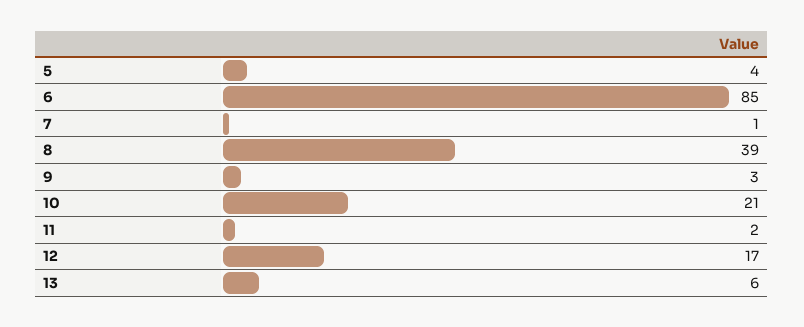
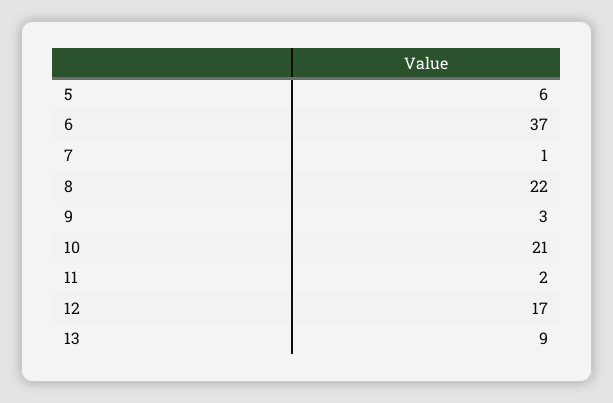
  {
-   "5": 4,
+   "5": 6,
-   "6": 85,
+   "6": 37,
    "7": 1,
-   "8": 39,
+   "8": 22,
    "9": 3,
    "10": 21,
    "11": 2,
    "12": 17,
-   "13": 6
+   "13": 9
  }

